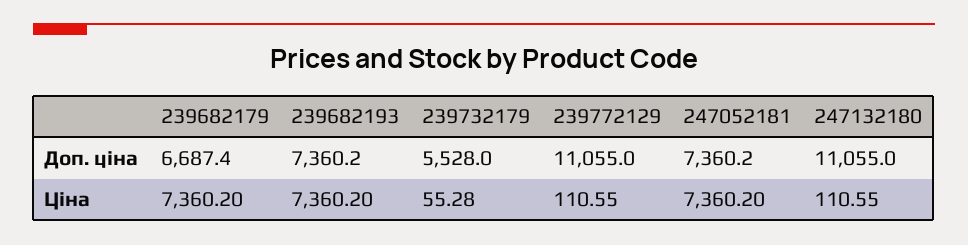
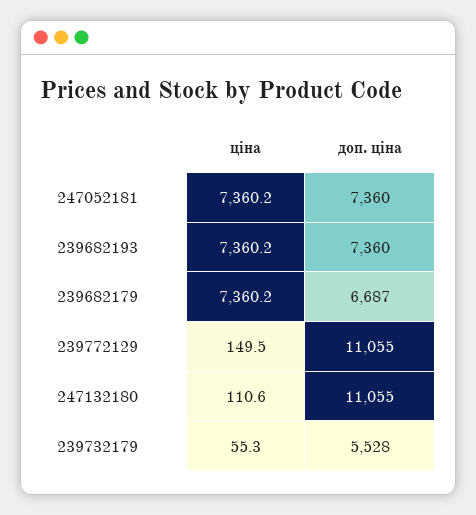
  {
    "239682179": {
      "Доп. ціна": 6687.4,
      "Ціна": 7360.2
    },
    "239682193": {
      "Доп. ціна": 7360.2,
      "Ціна": 7360.2
    },
    "239732179": {
      "Доп. ціна": 5528,
      "Ціна": 55.28
    },
    "239772129": {
      "Доп. ціна": 11055,
-     "Ціна": 110.55
+     "Ціна": 149.5
    },
    "247052181": {
      "Доп. ціна": 7360.2,
      "Ціна": 7360.2
    },
    "247132180": {
      "Доп. ціна": 11055,
      "Ціна": 110.55
    }
  }

